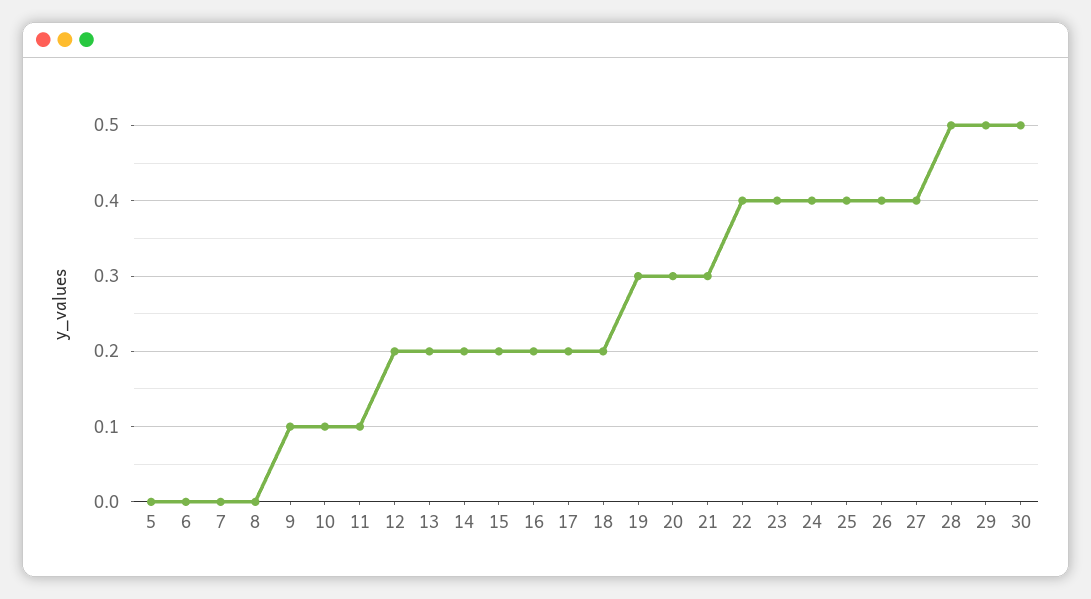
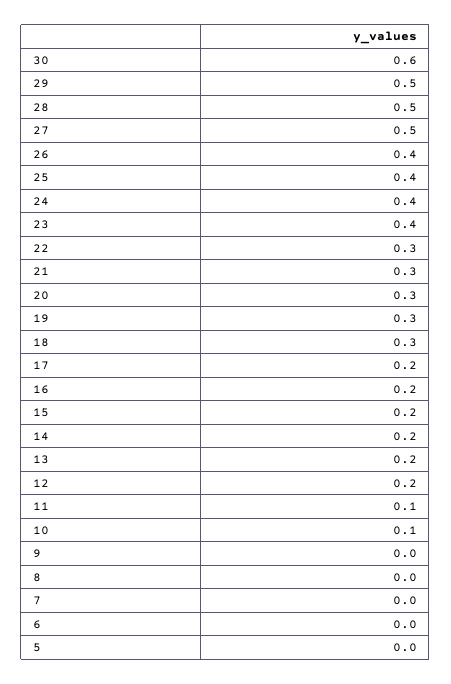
  {
    "5": 0,
    "6": 0,
    "7": 0,
    "8": 0,
-   "9": 0.1,
+   "9": 0,
    "10": 0.1,
    "11": 0.1,
    "12": 0.2,
    "13": 0.2,
    "14": 0.2,
    "15": 0.2,
    "16": 0.2,
    "17": 0.2,
-   "18": 0.2,
+   "18": 0.3,
    "19": 0.3,
    "20": 0.3,
    "21": 0.3,
-   "22": 0.4,
+   "22": 0.3,
    "23": 0.4,
    "24": 0.4,
    "25": 0.4,
    "26": 0.4,
-   "27": 0.4,
+   "27": 0.5,
    "28": 0.5,
    "29": 0.5,
-   "30": 0.5
+   "30": 0.6
  }

